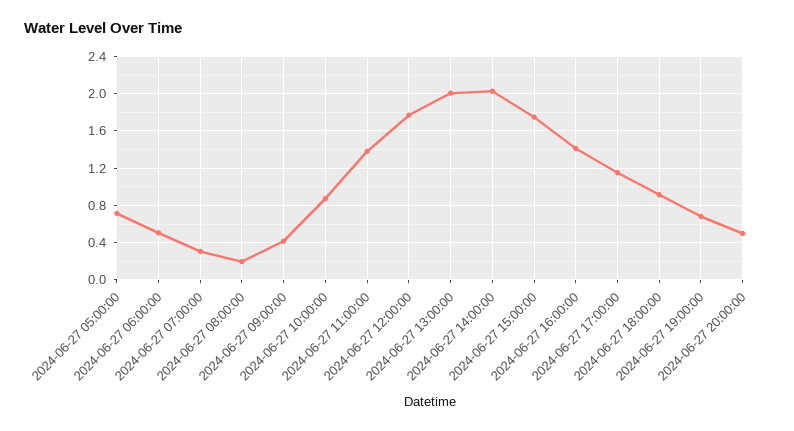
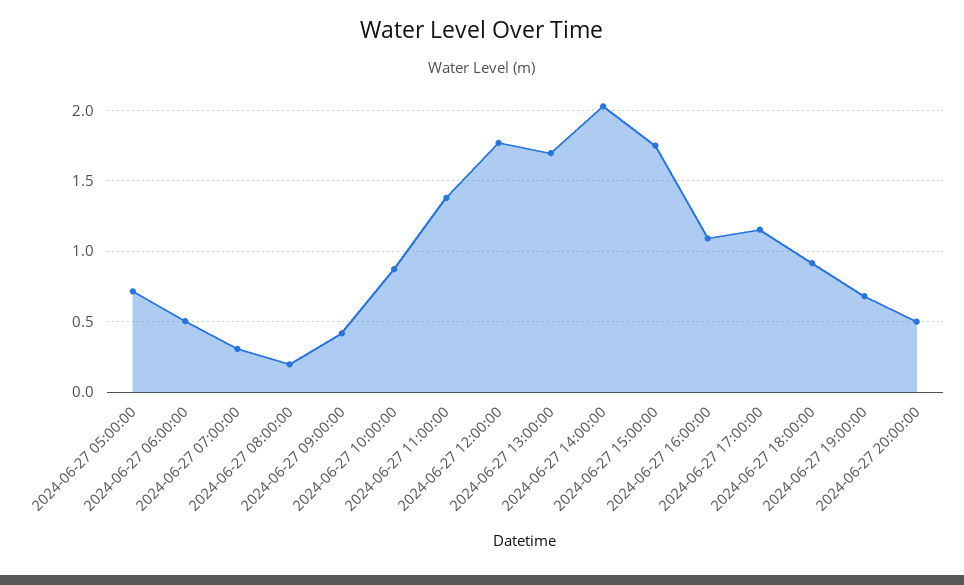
  {
    "2024-06-27 05:00:00": 0.7,
    "2024-06-27 06:00:00": 0.5,
    "2024-06-27 07:00:00": 0.3,
    "2024-06-27 08:00:00": 0.2,
    "2024-06-27 09:00:00": 0.4,
    "2024-06-27 10:00:00": 0.85,
    "2024-06-27 11:00:00": 1.4,
    "2024-06-27 12:00:00": 1.75,
-   "2024-06-27 13:00:00": 2,
+   "2024-06-27 13:00:00": 1.7,
    "2024-06-27 14:00:00": 2.05,
    "2024-06-27 15:00:00": 1.75,
-   "2024-06-27 16:00:00": 1.4,
+   "2024-06-27 16:00:00": 1.1,
    "2024-06-27 17:00:00": 1.15,
    "2024-06-27 18:00:00": 0.9,
    "2024-06-27 19:00:00": 0.7,
    "2024-06-27 20:00:00": 0.5
  }

